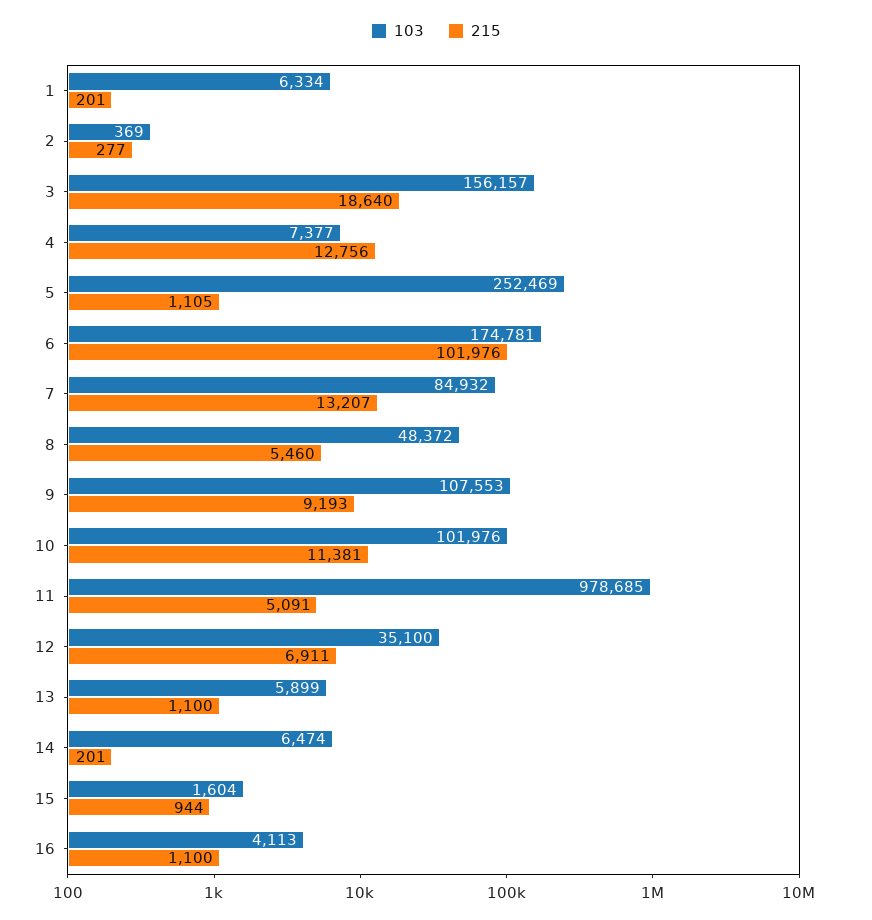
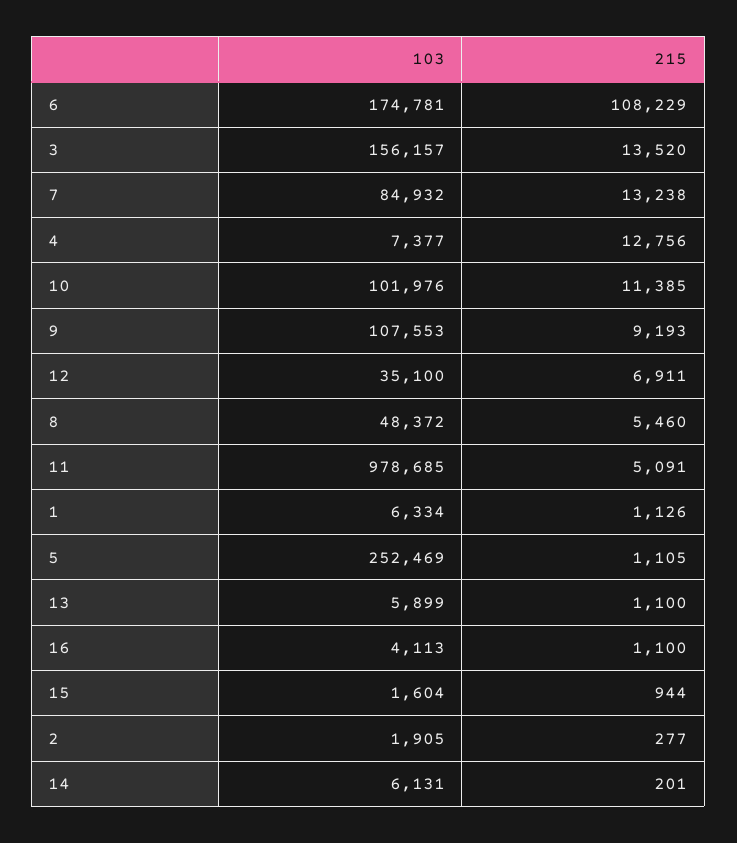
  {
    "103": {
      "1": 6334,
-     "2": 369,
+     "2": 1905,
      "3": 156157,
      "4": 7377,
      "5": 252469,
      "6": 174781,
      "7": 84932,
      "8": 48372,
      "9": 107553,
      "10": 101976,
      "11": 978685,
      "12": 35100,
      "13": 5899,
-     "14": 6474,
+     "14": 6131,
      "15": 1604,
      "16": 4113
    },
    "215": {
-     "1": 201,
+     "1": 1126,
      "2": 277,
-     "3": 18640,
+     "3": 13520,
      "4": 12756,
      "5": 1105,
-     "6": 101976,
+     "6": 108229,
-     "7": 13207,
+     "7": 13238,
      "8": 5460,
      "9": 9193,
-     "10": 11381,
+     "10": 11385,
      "11": 5091,
      "12": 6911,
      "13": 1100,
      "14": 201,
      "15": 944,
      "16": 1100
    }
  }

